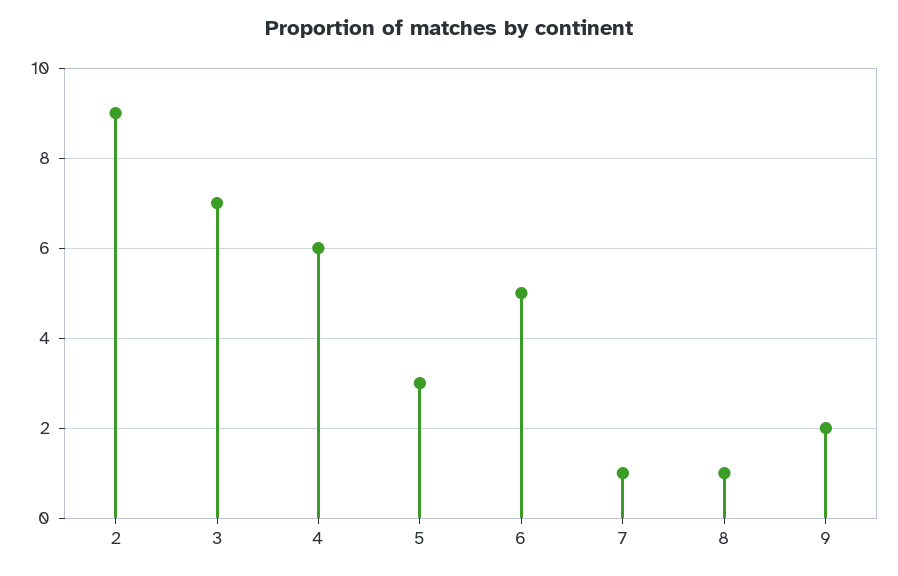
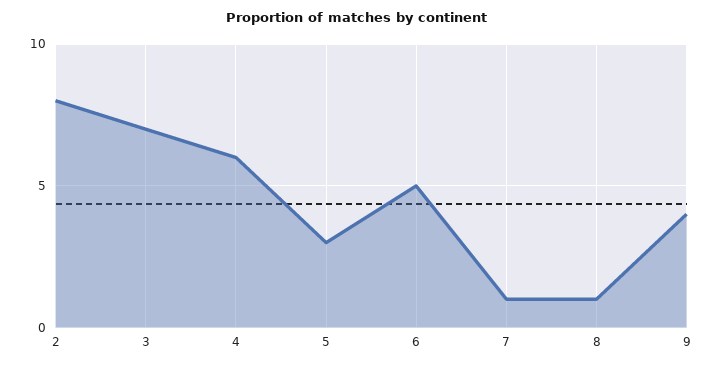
  {
-   "2": 9,
+   "2": 8,
    "3": 7,
    "4": 6,
    "5": 3,
    "6": 5,
    "7": 1,
    "8": 1,
-   "9": 2
+   "9": 4
  }

